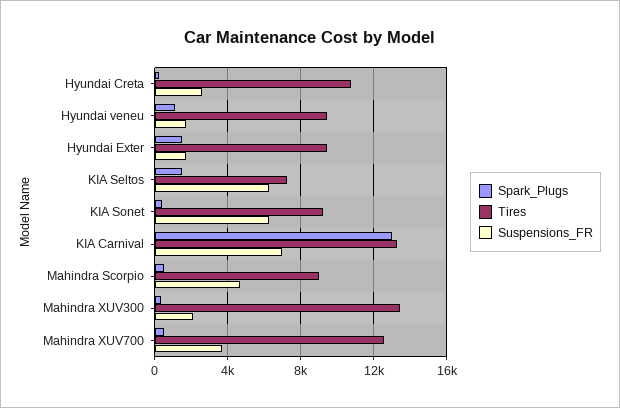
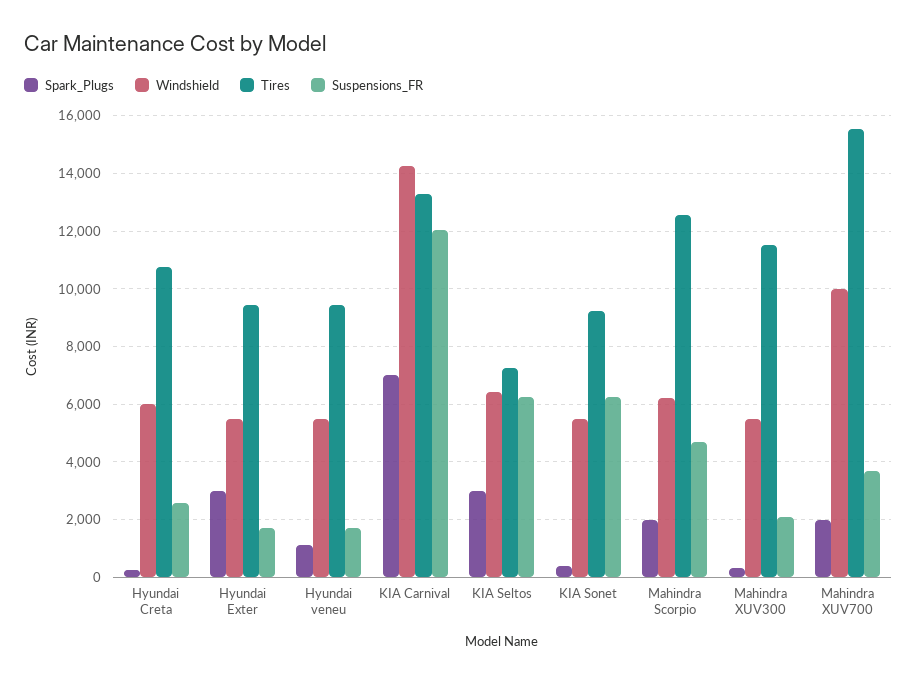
  {
    "Spark_Plugs": {
      "Hyundai Creta": 250,
      "Hyundai veneu": 1250,
-     "Hyundai Exter": 1500,
+     "Hyundai Exter": 3000,
-     "KIA Seltos": 1500,
+     "KIA Seltos": 3000,
      "KIA Sonet": 500,
-     "KIA Carnival": 13000,
+     "KIA Carnival": 7000,
-     "Mahindra Scorpio": 500,
+     "Mahindra Scorpio": 2000,
      "Mahindra XUV300": 250,
-     "Mahindra XUV700": 500
+     "Mahindra XUV700": 2000
    },
    "Tires": {
      "Hyundai Creta": 10750,
      "Hyundai veneu": 9500,
      "Hyundai Exter": 9500,
      "KIA Seltos": 7250,
      "KIA Sonet": 9250,
      "KIA Carnival": 13250,
-     "Mahindra Scorpio": 9000,
+     "Mahindra Scorpio": 12500,
-     "Mahindra XUV300": 13500,
+     "Mahindra XUV300": 11500,
-     "Mahindra XUV700": 12500
+     "Mahindra XUV700": 15500
    },
    "Suspensions_FR": {
      "Hyundai Creta": 2500,
      "Hyundai veneu": 1750,
      "Hyundai Exter": 1750,
      "KIA Seltos": 6250,
      "KIA Sonet": 6250,
-     "KIA Carnival": 7000,
+     "KIA Carnival": 12000,
      "Mahindra Scorpio": 4750,
      "Mahindra XUV300": 2000,
      "Mahindra XUV700": 3750
-   }
+   },
+   "Windshield": {
+     "Hyundai Creta": 6000,
+     "Hyundai Exter": 5500,
+     "Hyundai veneu": 5500,
+     "KIA Carnival": 14250,
+     "KIA Seltos": 6500,
+     "KIA Sonet": 5500,
+     "Mahindra Scorpio": 6250,
+     "Mahindra XUV300": 5500,
+     "Mahindra XUV700": 10000
+   }
  }

